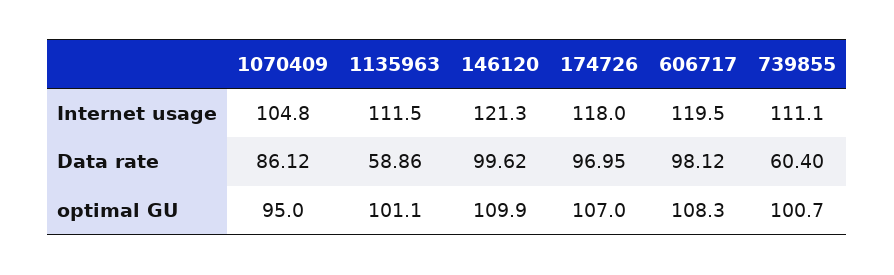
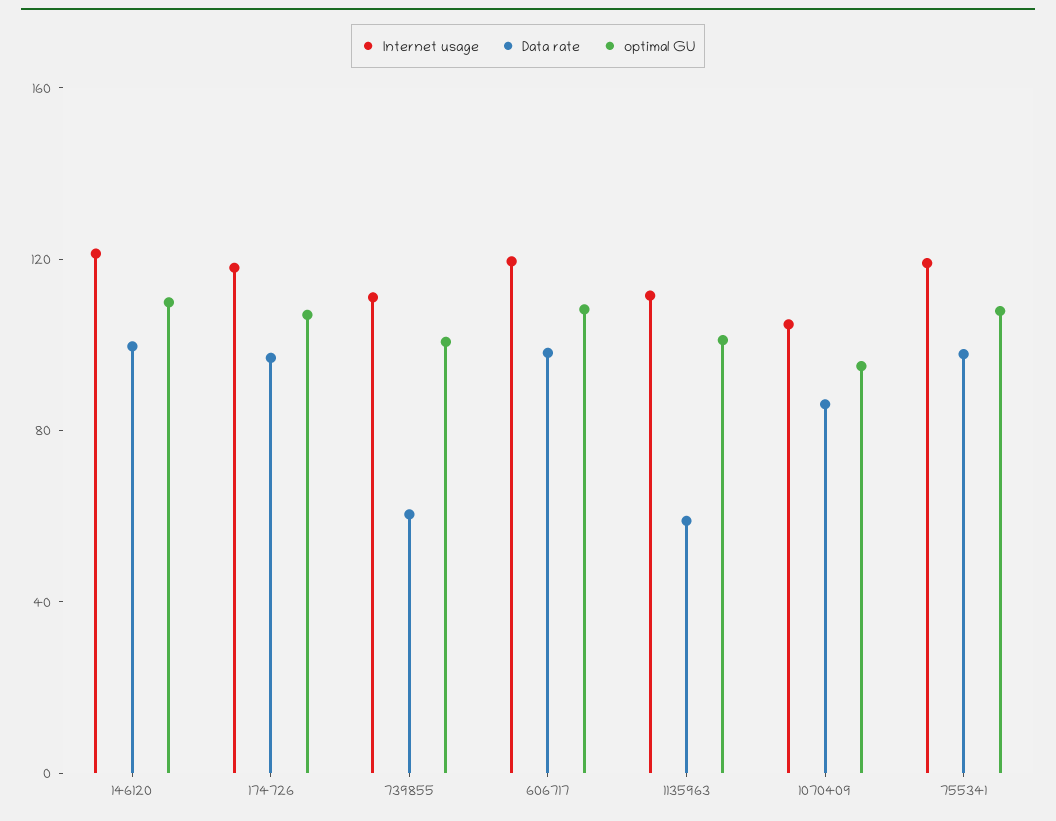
  {
    "Internet usage": {
      "1070409": 104.8,
      "1135963": 111.5,
      "146120": 121.3,
      "174726": 118,
      "606717": 119.5,
-     "739855": 111.1
+     "739855": 111.1,
+     "755341": 120
    },
    "Data rate": {
      "1070409": 86.12,
      "1135963": 58.86,
      "146120": 99.62,
      "174726": 96.95,
      "606717": 98.12,
-     "739855": 60.4
+     "739855": 60.4,
+     "755341": 100
    },
    "optimal GU": {
      "1070409": 95,
      "1135963": 101.1,
      "146120": 109.9,
      "174726": 107,
      "606717": 108.3,
-     "739855": 100.7
+     "739855": 100.7,
+     "755341": 110
    }
  }

